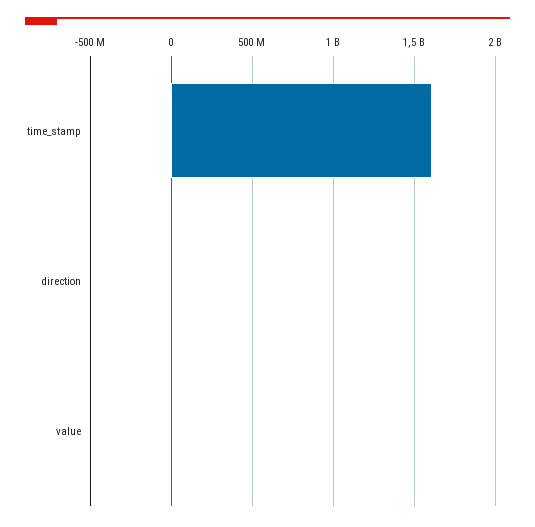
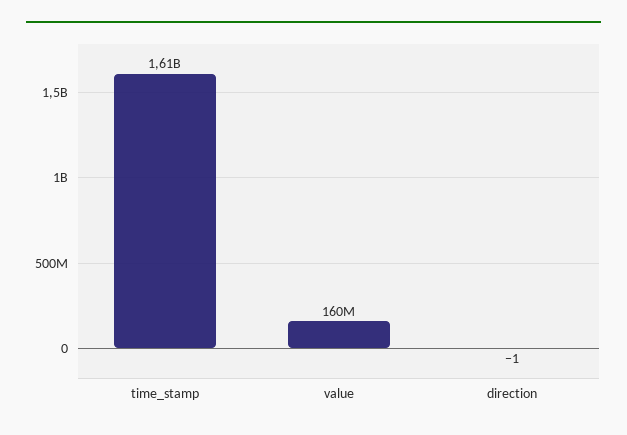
  {
    "time_stamp": 1610000000,
    "direction": -1,
-   "value": 0
+   "value": 160000000
  }

